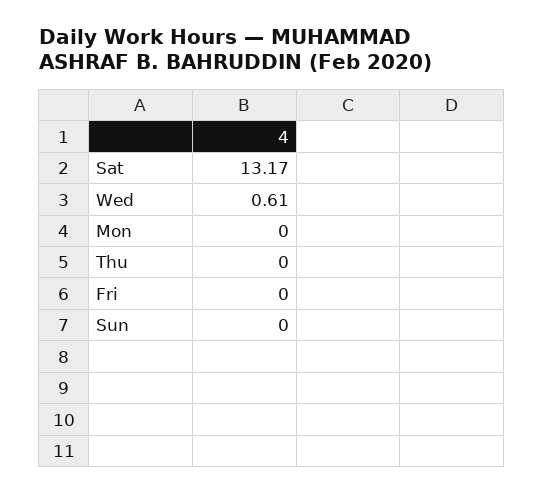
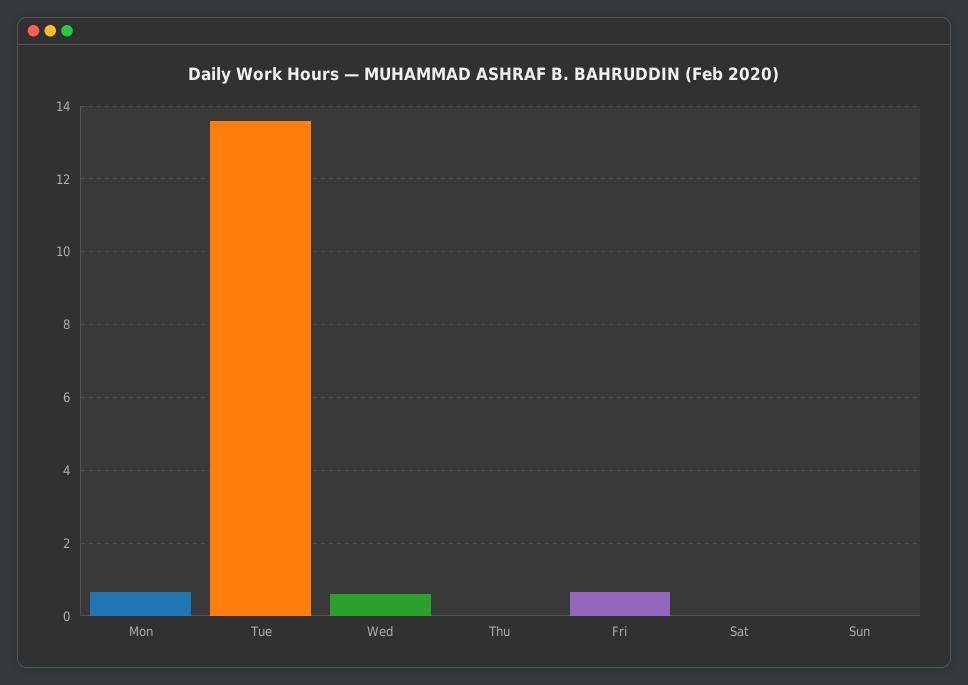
  {
-   "Sat": 13.17,
+   "Sat": 0,
    "Wed": 0.61,
-   "Mon": 0,
+   "Mon": 0.6,
    "Thu": 0,
-   "Fri": 0,
+   "Fri": 0.6,
-   "Sun": 0
+   "Sun": 0,
+   "Tue": 13.6
  }

